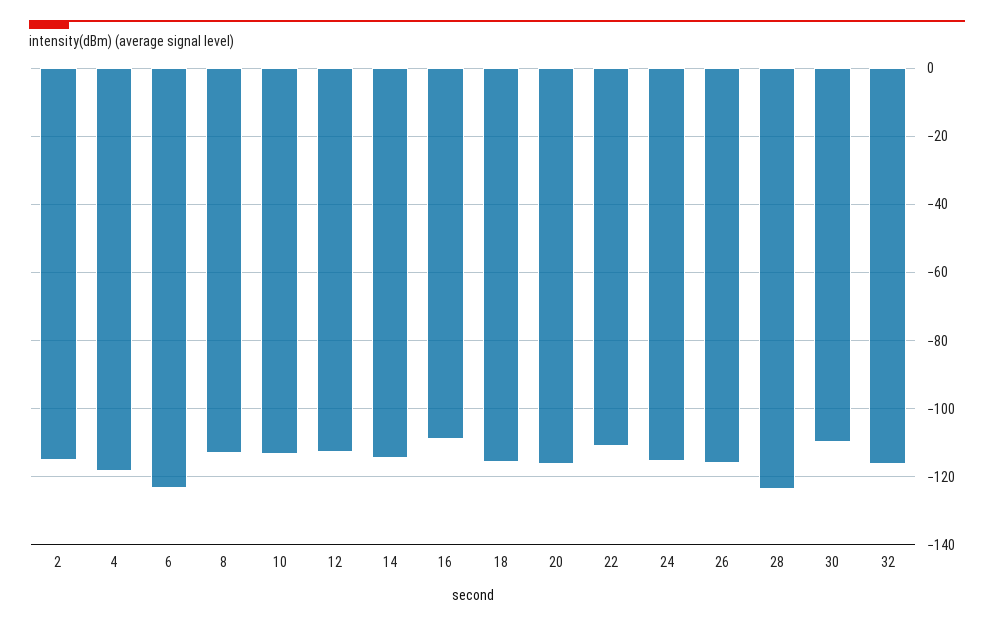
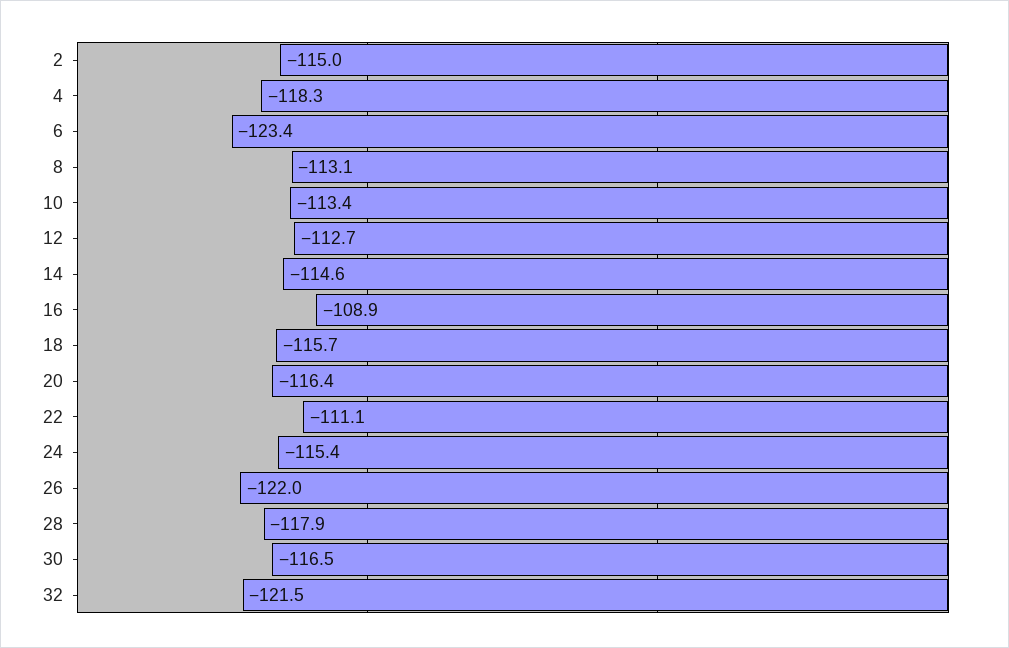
  {
    "2": -115,
    "4": -118.3,
    "6": -123.4,
    "8": -113.1,
    "10": -113.4,
    "12": -112.7,
    "14": -114.6,
    "16": -108.9,
    "18": -115.7,
    "20": -116.4,
    "22": -111.1,
    "24": -115.4,
-   "26": -116,
+   "26": -122,
-   "28": -124,
+   "28": -117.9,
-   "30": -110,
+   "30": -116.5,
-   "32": -116
+   "32": -121.5
  }

